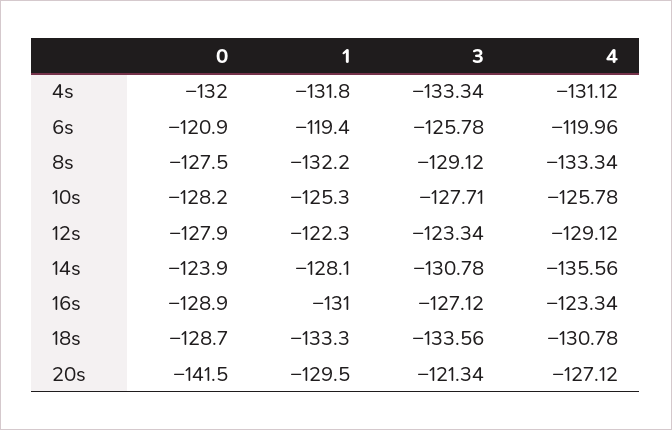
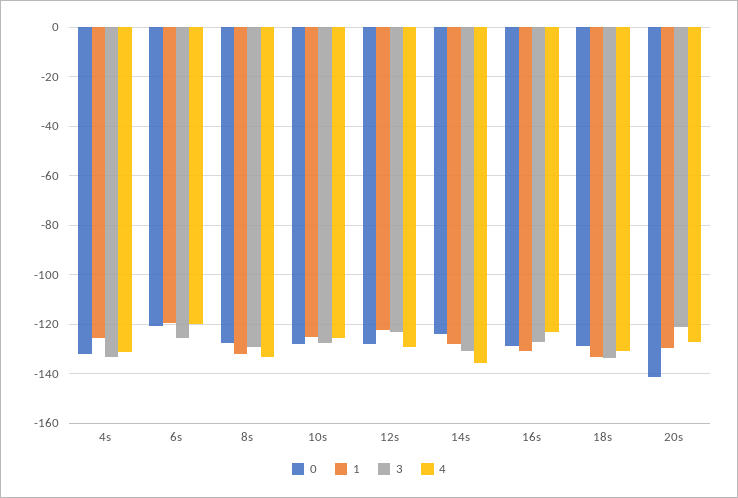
  {
    "0": {
      "4s": -132,
      "6s": -120.9,
      "8s": -127.5,
      "10s": -128.2,
      "12s": -127.9,
      "14s": -123.9,
      "16s": -128.9,
      "18s": -128.7,
      "20s": -141.5
    },
    "1": {
-     "4s": -131.8,
+     "4s": -125,
      "6s": -119.4,
      "8s": -132.2,
      "10s": -125.3,
      "12s": -122.3,
      "14s": -128.1,
      "16s": -131,
      "18s": -133.3,
      "20s": -129.5
    },
    "3": {
      "4s": -133.34,
      "6s": -125.78,
      "8s": -129.12,
      "10s": -127.71,
      "12s": -123.34,
      "14s": -130.78,
      "16s": -127.12,
      "18s": -133.56,
      "20s": -121.34
    },
    "4": {
      "4s": -131.12,
      "6s": -119.96,
      "8s": -133.34,
      "10s": -125.78,
      "12s": -129.12,
      "14s": -135.56,
      "16s": -123.34,
      "18s": -130.78,
      "20s": -127.12
    }
  }

